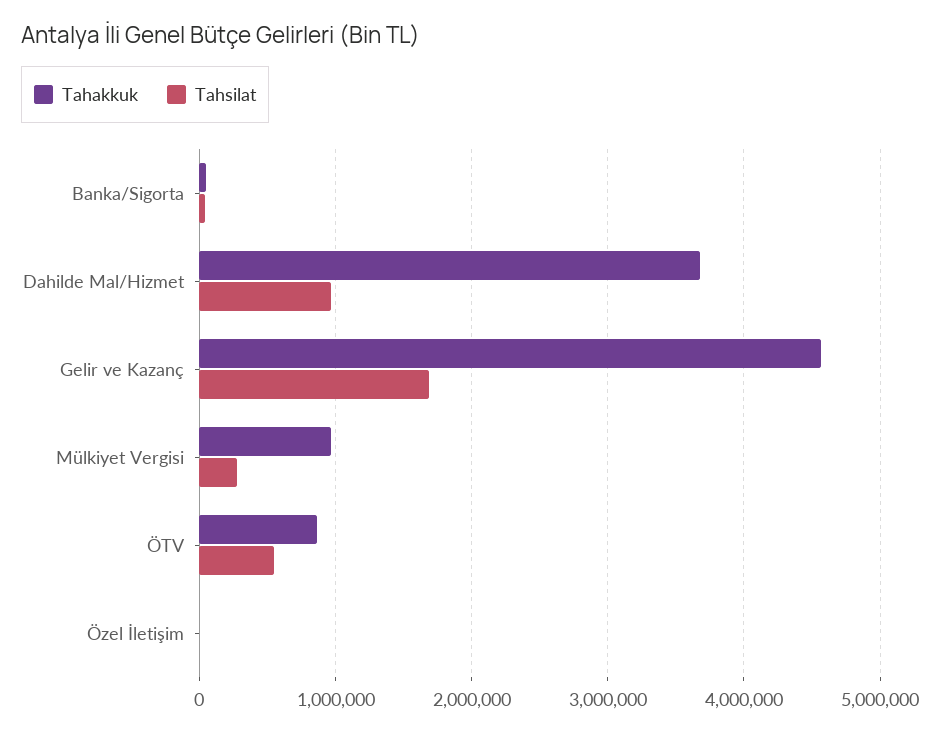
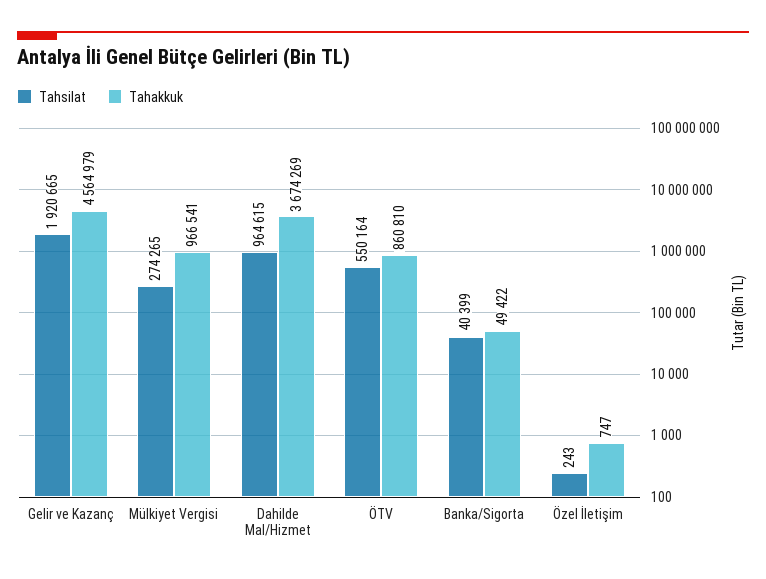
  {
    "Tahakkuk": {
      "Banka/Sigorta": 49422,
      "Dahilde Mal/Hizmet": 3674269,
      "Gelir ve Kazanç": 4564979,
      "Mülkiyet Vergisi": 966541,
      "ÖTV": 860810,
      "Özel İletişim": 747
    },
    "Tahsilat": {
      "Banka/Sigorta": 40399,
      "Dahilde Mal/Hizmet": 964615,
-     "Gelir ve Kazanç": 1700000,
+     "Gelir ve Kazanç": 1920665,
      "Mülkiyet Vergisi": 274265,
      "ÖTV": 550164,
      "Özel İletişim": 243
    }
  }

